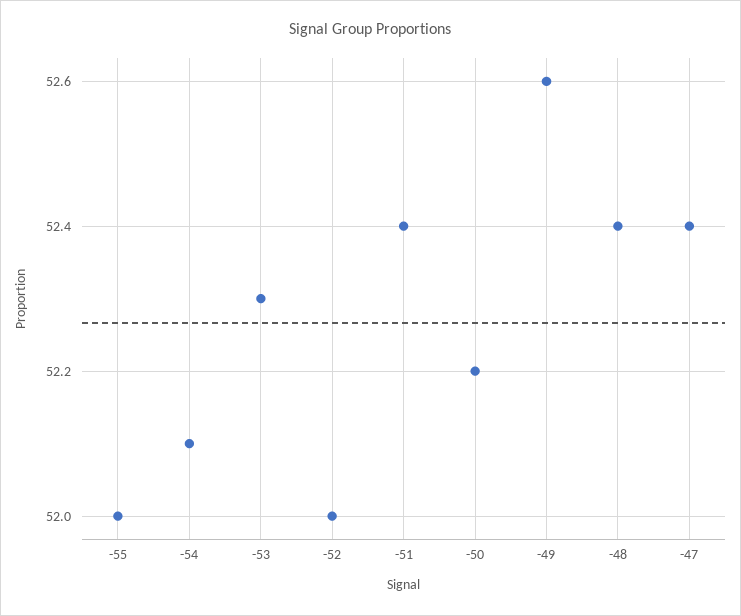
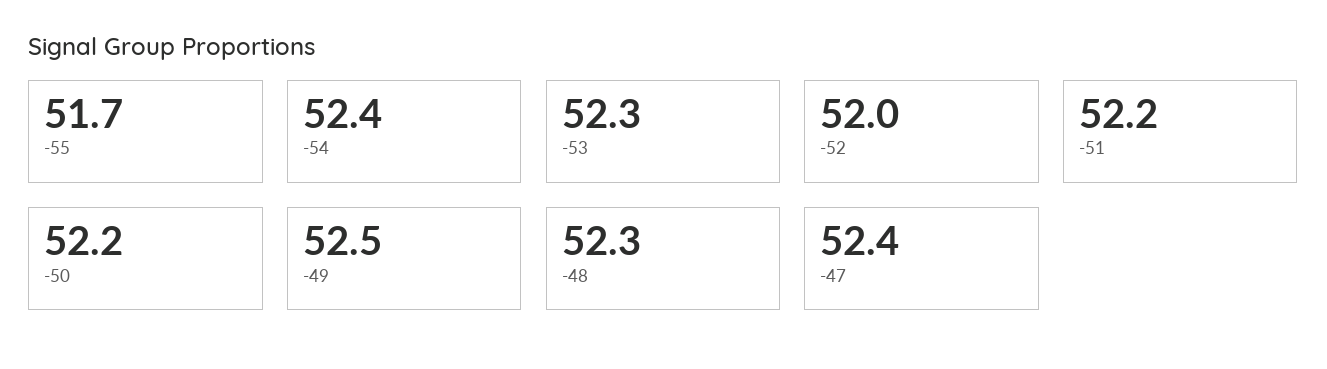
  {
-   "-55": 52,
+   "-55": 51.7,
-   "-54": 52.1,
+   "-54": 52.4,
    "-53": 52.3,
    "-52": 52,
-   "-51": 52.4,
+   "-51": 52.2,
    "-50": 52.2,
-   "-49": 52.6,
+   "-49": 52.5,
-   "-48": 52.4,
+   "-48": 52.3,
    "-47": 52.4
  }

